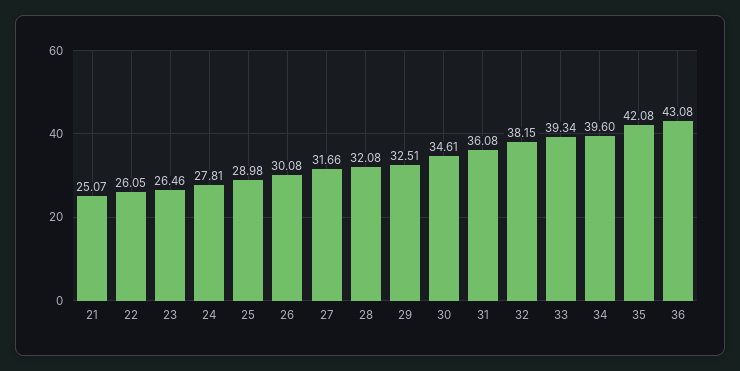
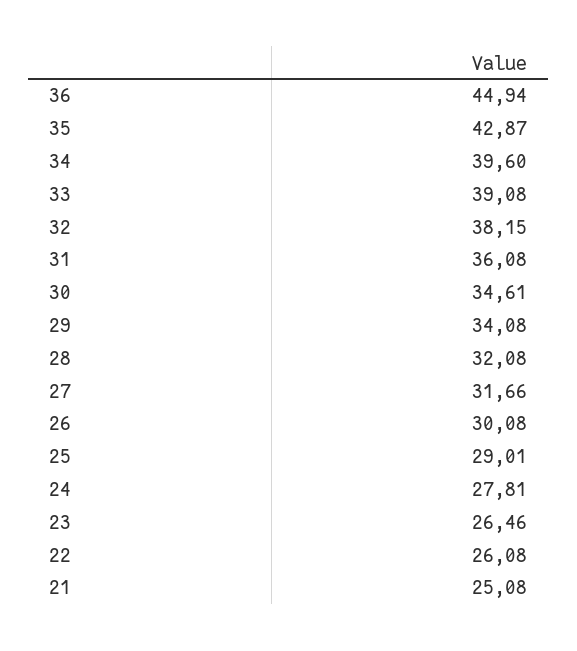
  {
-   "21": 25.07,
+   "21": 25.08,
-   "22": 26.05,
+   "22": 26.08,
    "23": 26.46,
    "24": 27.81,
-   "25": 28.98,
+   "25": 29.01,
    "26": 30.08,
    "27": 31.66,
    "28": 32.08,
-   "29": 32.51,
+   "29": 34.08,
    "30": 34.61,
    "31": 36.08,
    "32": 38.15,
-   "33": 39.34,
+   "33": 39.08,
    "34": 39.6,
-   "35": 42.08,
+   "35": 42.87,
-   "36": 43.08
+   "36": 44.94
  }

